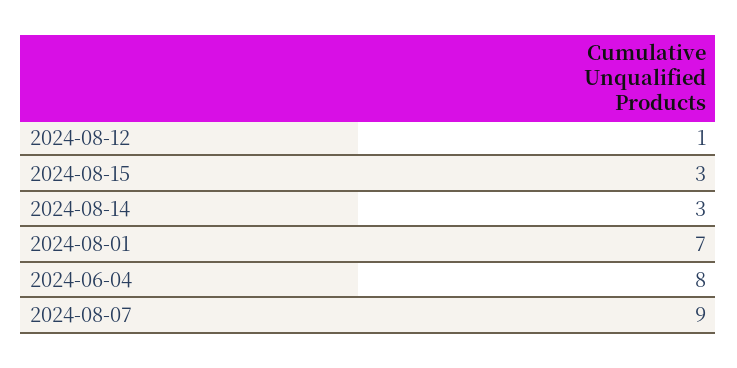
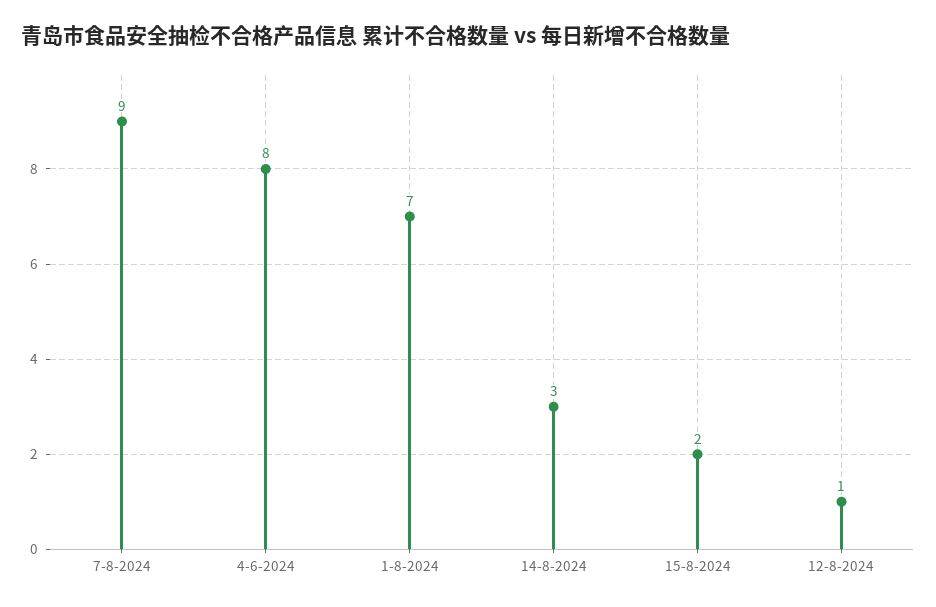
  {
    "2024-08-12": 1,
-   "2024-08-15": 3,
+   "2024-08-15": 2,
    "2024-08-14": 3,
    "2024-08-01": 7,
    "2024-06-04": 8,
    "2024-08-07": 9
  }

